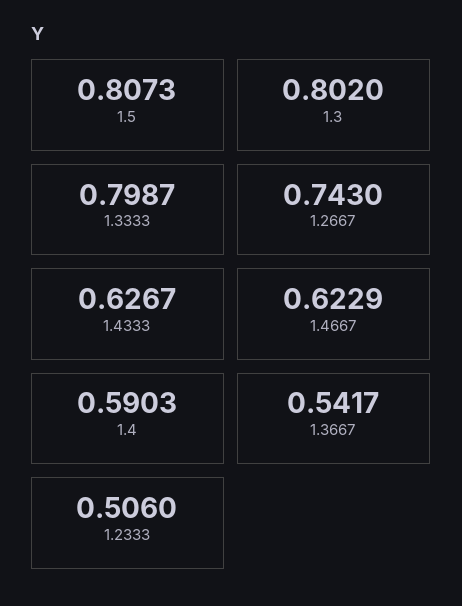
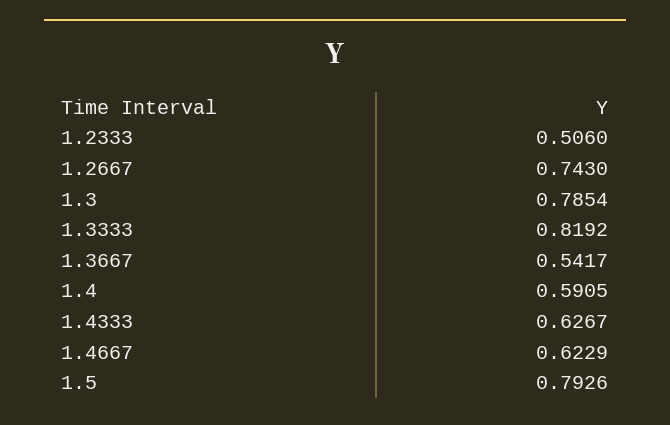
  {
-   "1.5": 0.8073,
+   "1.5": 0.7926,
-   "1.3": 0.802,
+   "1.3": 0.7854,
-   "1.3333": 0.7987,
+   "1.3333": 0.8192,
    "1.2667": 0.743,
    "1.4333": 0.6267,
    "1.4667": 0.6229,
-   "1.4": 0.5903,
+   "1.4": 0.5905,
    "1.3667": 0.5417,
    "1.2333": 0.506
  }

